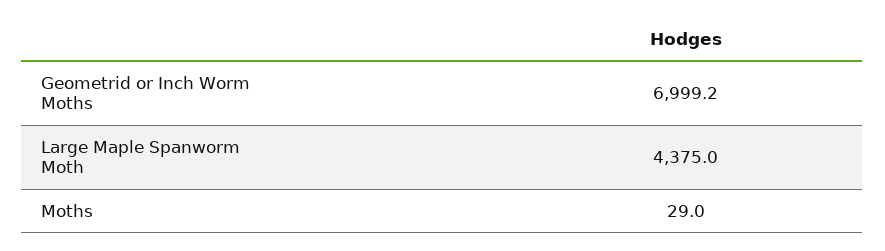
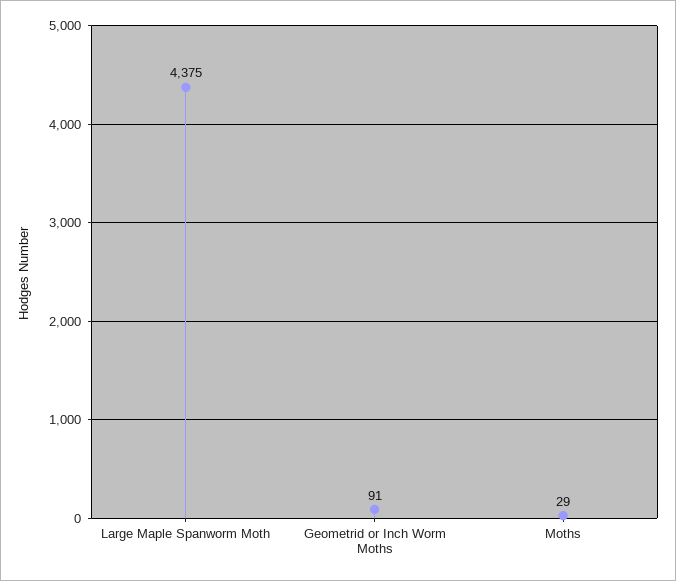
  {
-   "Geometrid or Inch Worm Moths": 6999.2,
+   "Geometrid or Inch Worm Moths": 91,
    "Large Maple Spanworm Moth": 4375,
    "Moths": 29
  }

